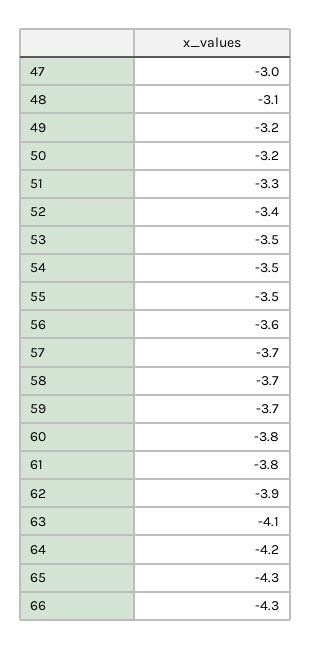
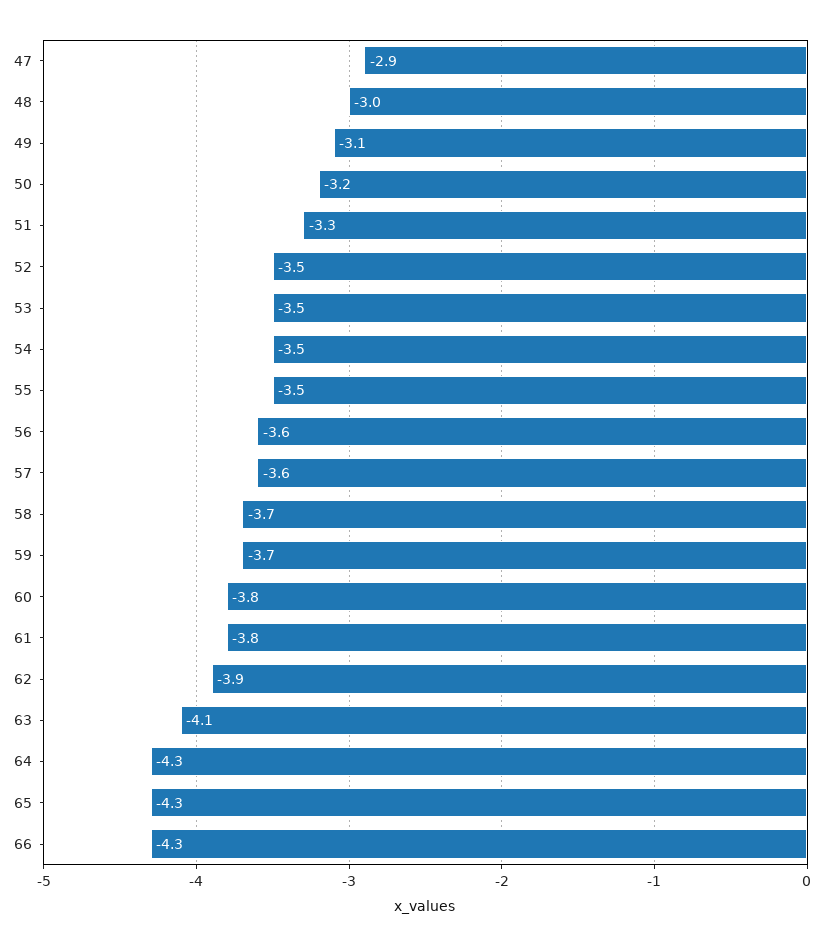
  {
-   "47": -3,
+   "47": -2.9,
-   "48": -3.1,
+   "48": -3,
-   "49": -3.2,
+   "49": -3.1,
    "50": -3.2,
    "51": -3.3,
-   "52": -3.4,
+   "52": -3.5,
    "53": -3.5,
    "54": -3.5,
    "55": -3.5,
    "56": -3.6,
-   "57": -3.7,
+   "57": -3.6,
    "58": -3.7,
    "59": -3.7,
    "60": -3.8,
    "61": -3.8,
    "62": -3.9,
    "63": -4.1,
-   "64": -4.2,
+   "64": -4.3,
    "65": -4.3,
    "66": -4.3
  }

